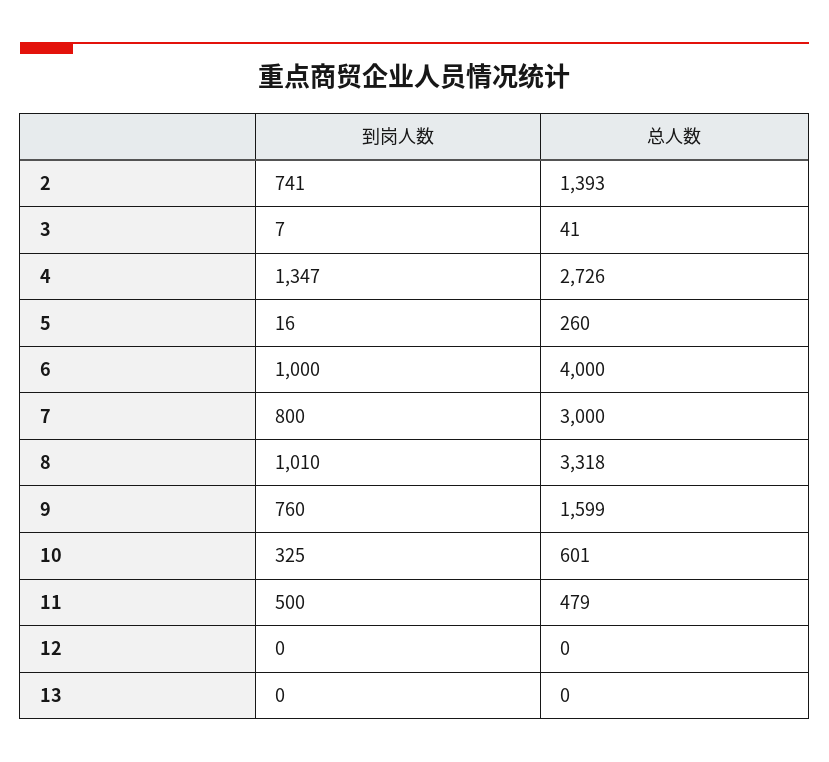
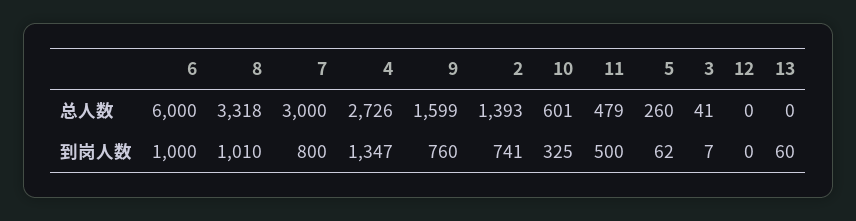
  {
    "到岗人数": {
      "2": 741,
      "3": 7,
      "4": 1347,
-     "5": 16,
+     "5": 62,
      "6": 1000,
      "7": 800,
      "8": 1010,
      "9": 760,
      "10": 325,
      "11": 500,
      "12": 0,
-     "13": 0
+     "13": 60
    },
    "总人数": {
      "2": 1393,
      "3": 41,
      "4": 2726,
      "5": 260,
-     "6": 4000,
+     "6": 6000,
      "7": 3000,
      "8": 3318,
      "9": 1599,
      "10": 601,
      "11": 479,
      "12": 0,
      "13": 0
    }
  }

